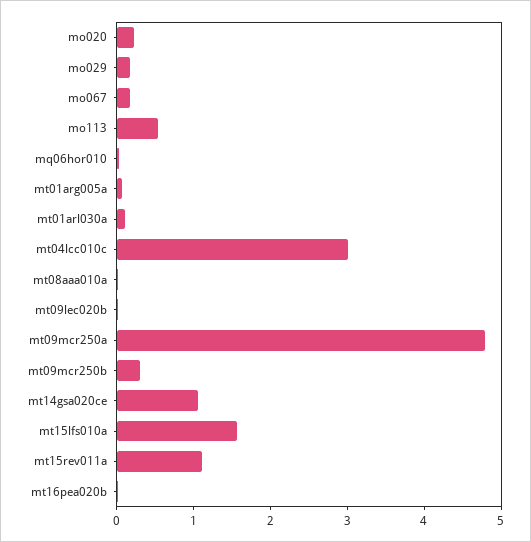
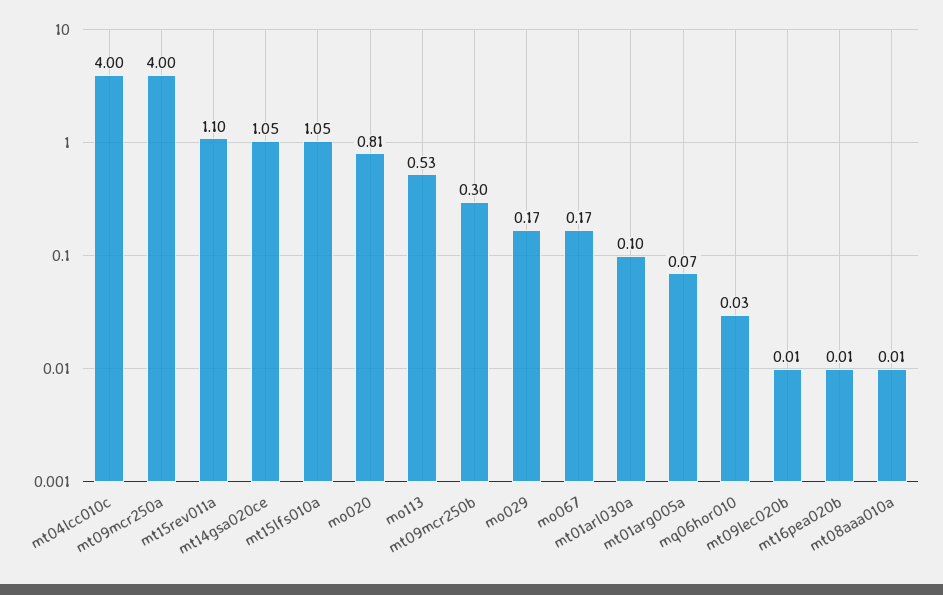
  {
-   "mo020": 0.2,
+   "mo020": 0.81,
    "mo029": 0.17,
    "mo067": 0.17,
    "mo113": 0.53,
    "mq06hor010": 0.03,
    "mt01arg005a": 0.07,
    "mt01arl030a": 0.1,
-   "mt04lcc010c": 3,
+   "mt04lcc010c": 4,
    "mt08aaa010a": 0.01,
    "mt09lec020b": 0.01,
-   "mt09mcr250a": 4.8,
+   "mt09mcr250a": 4,
    "mt09mcr250b": 0.3,
    "mt14gsa020ce": 1.05,
-   "mt15lfs010a": 1.6,
+   "mt15lfs010a": 1.05,
    "mt15rev011a": 1.1,
    "mt16pea020b": 0.01
  }

